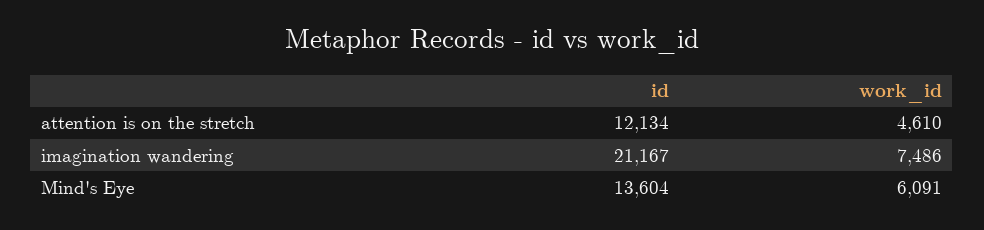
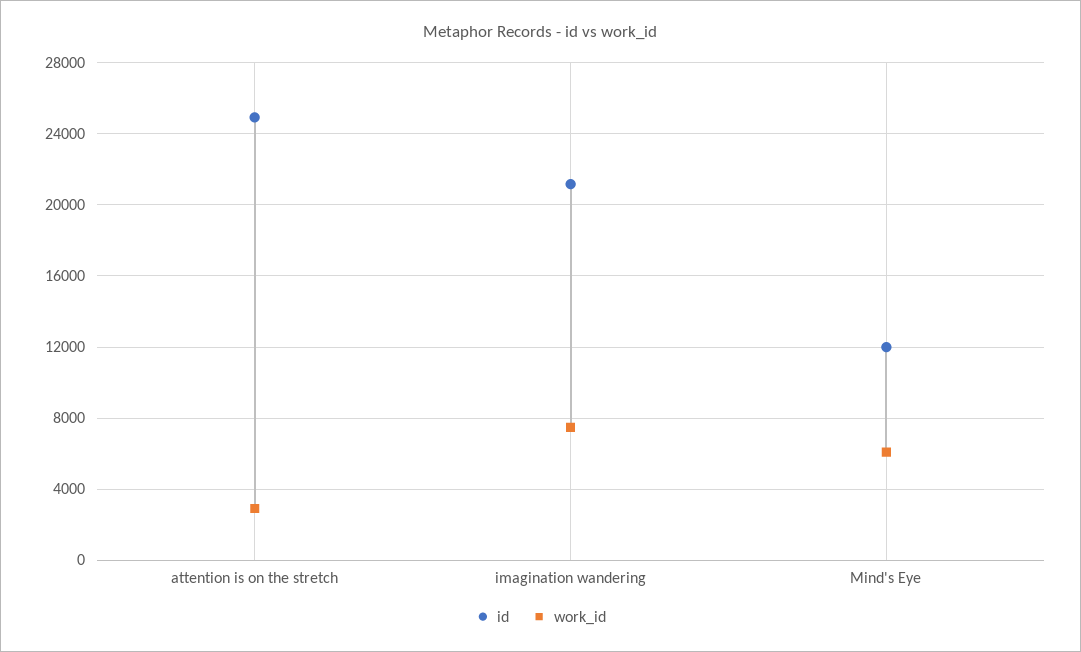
  {
    "id": {
-     "attention is on the stretch": 12134,
+     "attention is on the stretch": 25000,
      "imagination wandering": 21167,
-     "Mind's Eye": 13604
+     "Mind's Eye": 12000
    },
    "work_id": {
-     "attention is on the stretch": 4610,
+     "attention is on the stretch": 3000,
      "imagination wandering": 7486,
      "Mind's Eye": 6091
    }
  }

